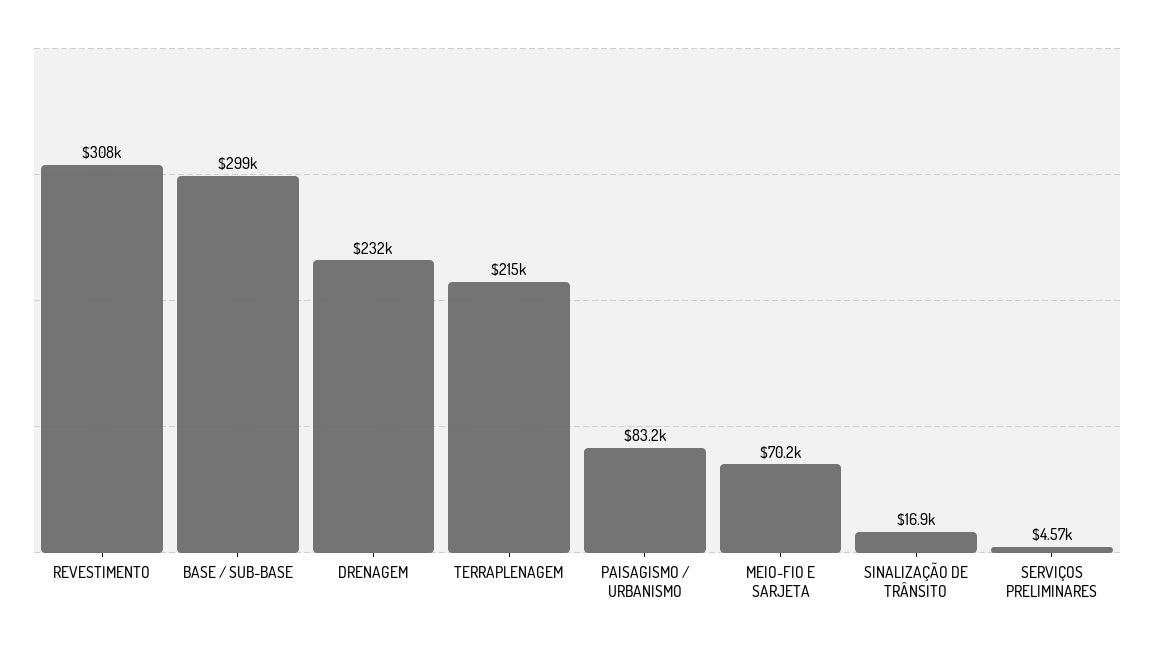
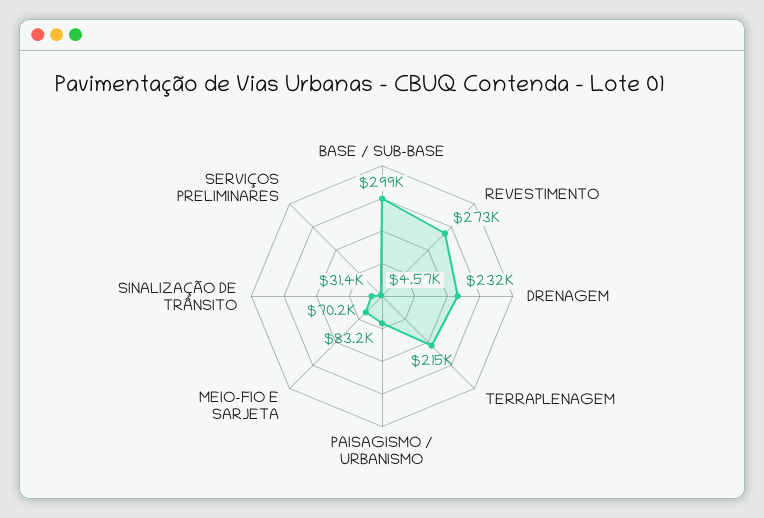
  {
-   "REVESTIMENTO": 308000,
+   "REVESTIMENTO": 273000,
    "BASE / SUB-BASE": 299000,
    "DRENAGEM": 232000,
    "TERRAPLENAGEM": 215000,
    "PAISAGISMO / URBANISMO": 83200,
    "MEIO-FIO E SARJETA": 70200,
-   "SINALIZAÇÃO DE TRÂNSITO": 16900,
+   "SINALIZAÇÃO DE TRÂNSITO": 31400,
    "SERVIÇOS PRELIMINARES": 4570
  }

